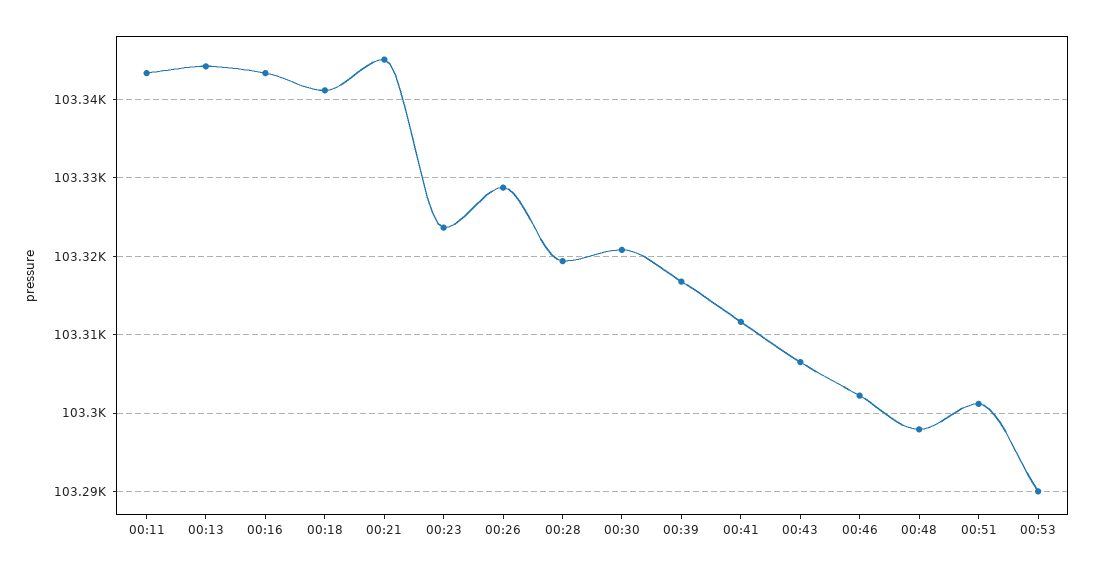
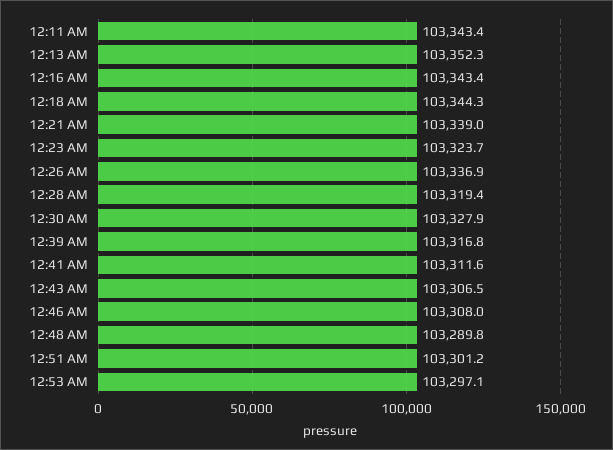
  {
    "00:11": 103343.4,
-   "00:13": 103344,
+   "00:13": 103352.3,
    "00:16": 103343.4,
-   "00:18": 103341,
+   "00:18": 103344.3,
-   "00:21": 103345,
+   "00:21": 103339,
    "00:23": 103323.7,
-   "00:26": 103329,
+   "00:26": 103336.9,
    "00:28": 103319.4,
-   "00:30": 103321,
+   "00:30": 103327.9,
    "00:39": 103316.8,
    "00:41": 103311.6,
    "00:43": 103306.5,
-   "00:46": 103302,
+   "00:46": 103308,
-   "00:48": 103298,
+   "00:48": 103289.8,
    "00:51": 103301.2,
-   "00:53": 103290
+   "00:53": 103297.1
  }

